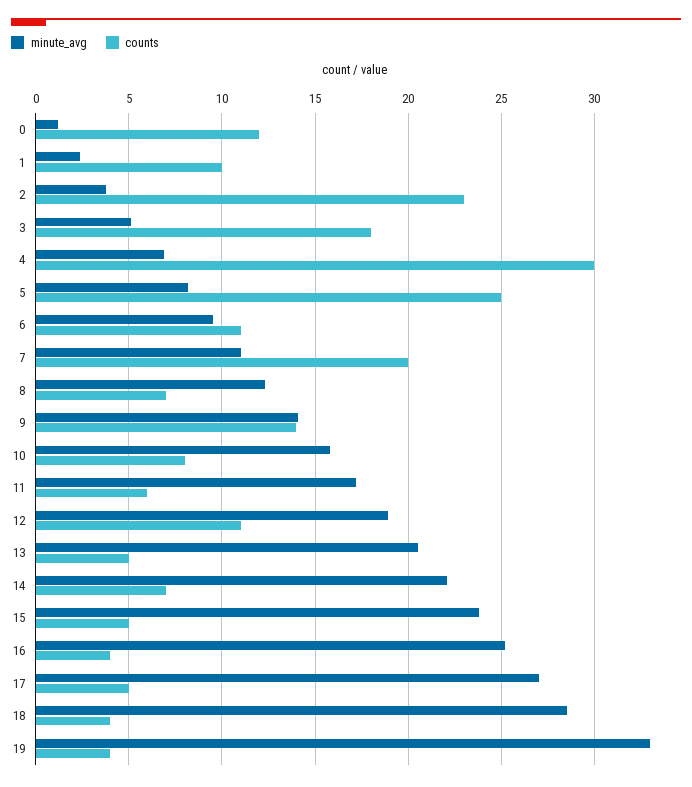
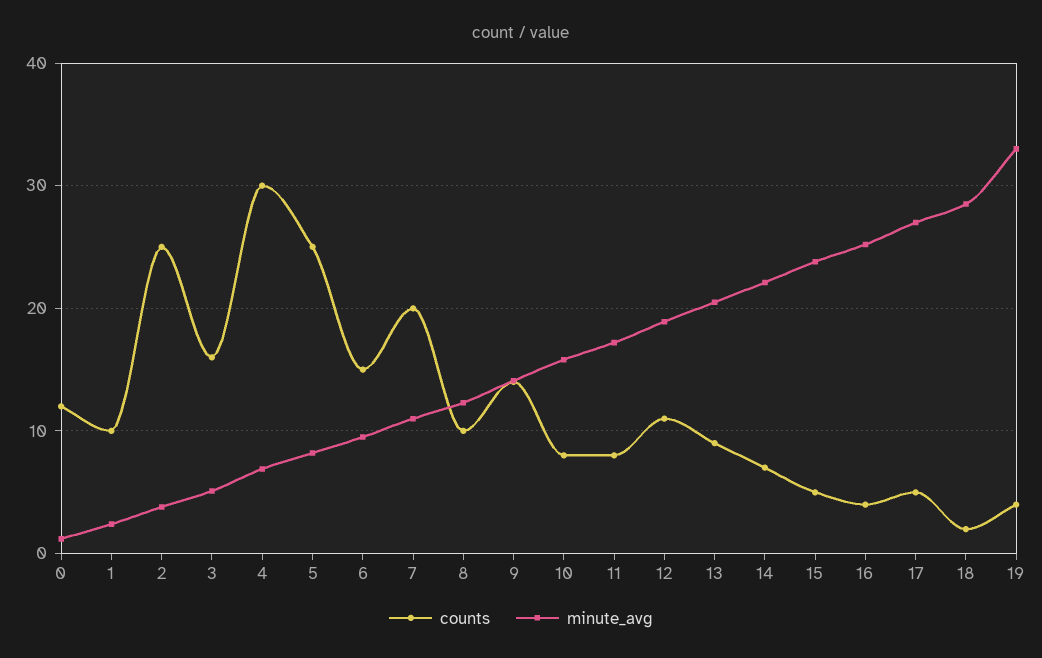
  {
    "minute_avg": {
      "0": 1,
      "1": 2.5,
      "2": 4,
      "3": 5,
      "4": 7,
      "5": 8,
      "6": 9.5,
      "7": 11,
      "8": 12.5,
      "9": 14,
      "10": 16,
      "11": 17,
      "12": 19,
      "13": 20.5,
      "14": 22,
      "15": 24,
      "16": 25,
      "17": 27,
      "18": 28.5,
      "19": 33
    },
    "counts": {
      "0": 12,
      "1": 10,
-     "2": 23,
+     "2": 25,
-     "3": 18,
+     "3": 16,
      "4": 30,
      "5": 25,
-     "6": 11,
+     "6": 15,
      "7": 20,
-     "8": 7,
+     "8": 10,
      "9": 14,
      "10": 8,
-     "11": 6,
+     "11": 8,
      "12": 11,
-     "13": 5,
+     "13": 9,
      "14": 7,
      "15": 5,
      "16": 4,
      "17": 5,
-     "18": 4,
+     "18": 2,
      "19": 4
    }
  }

